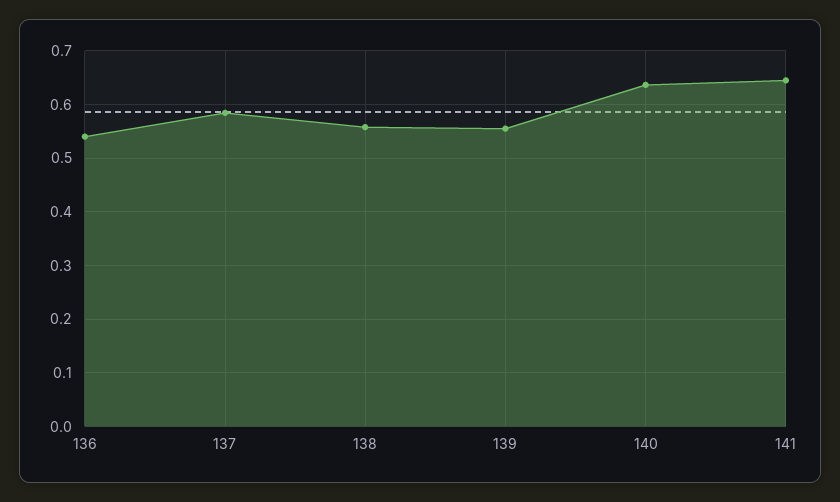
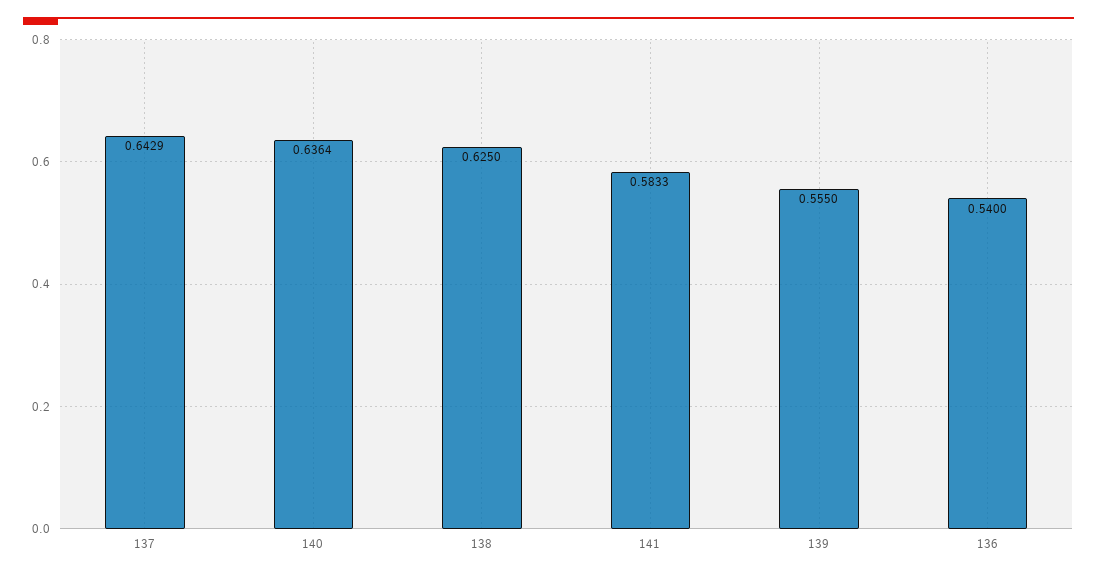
  {
    "136": 0.54,
-   "137": 0.58,
+   "137": 0.6429,
-   "138": 0.56,
+   "138": 0.625,
    "139": 0.555,
    "140": 0.6364,
-   "141": 0.64
+   "141": 0.5833
  }

